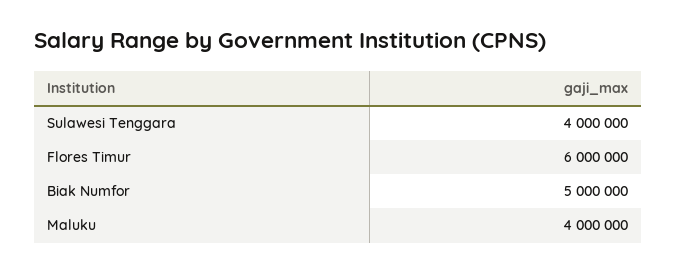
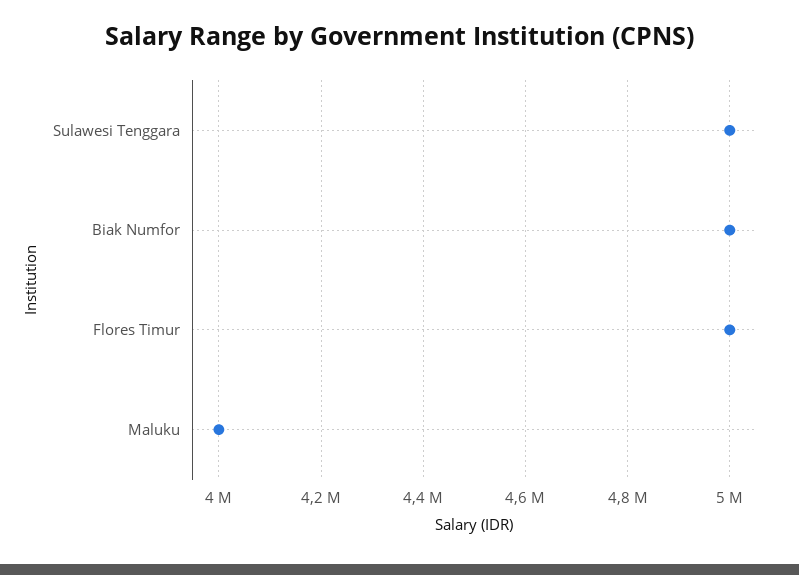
  {
-   "Sulawesi Tenggara": 4000000,
+   "Sulawesi Tenggara": 5000000,
-   "Flores Timur": 6000000,
+   "Flores Timur": 5000000,
    "Biak Numfor": 5000000,
    "Maluku": 4000000
  }

